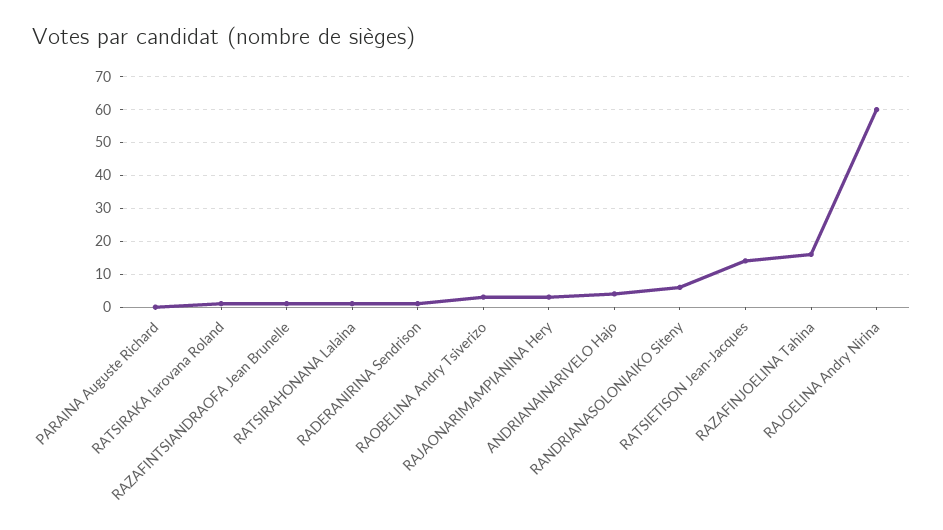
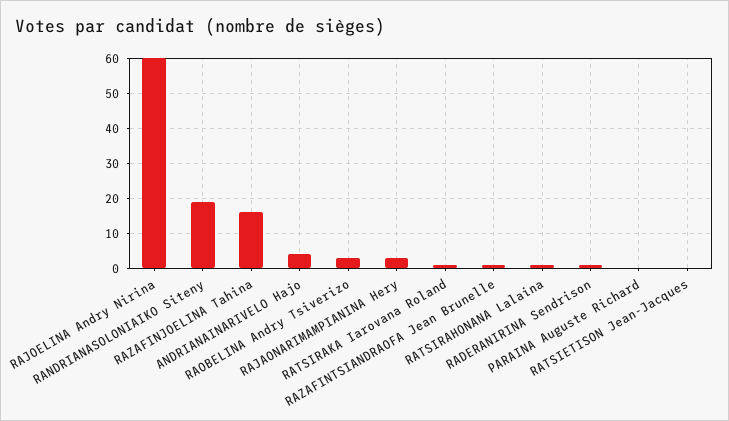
  {
    "PARAINA Auguste Richard": 0,
    "RATSIRAKA Iarovana Roland": 0,
    "RAZAFINTSIANDRAOFA Jean Brunelle": 0,
    "RATSIRAHONANA Lalaina": 0,
    "RADERANIRINA Sendrison": 0,
    "RAOBELINA Andry Tsiverizo": 5,
    "RAJAONARIMAMPIANINA Hery": 5,
    "ANDRIANAINARIVELO Hajo": 5,
-   "RANDRIANASOLONIAIKO Siteny": 5,
+   "RANDRIANASOLONIAIKO Siteny": 20,
-   "RATSIETISON Jean-Jacques": 15,
+   "RATSIETISON Jean-Jacques": 0,
    "RAZAFINJOELINA Tahina": 15,
    "RAJOELINA Andry Nirina": 60
  }

